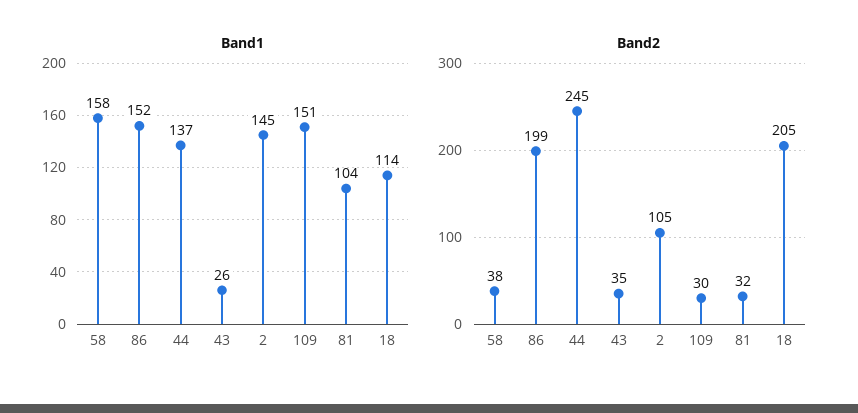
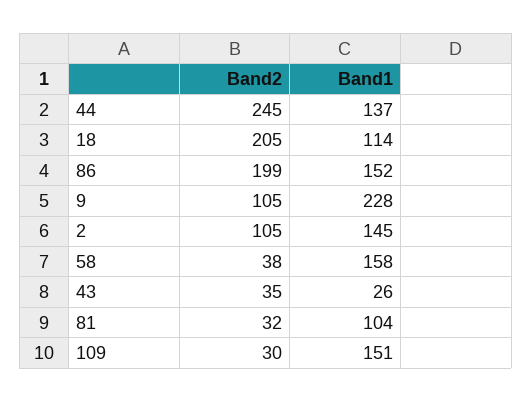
  {
    "Band1": {
      "58": 158,
      "86": 152,
      "44": 137,
      "43": 26,
      "2": 145,
      "109": 151,
      "81": 104,
-     "18": 114
+     "18": 114,
+     "9": 228
    },
    "Band2": {
      "58": 38,
      "86": 199,
      "44": 245,
      "43": 35,
      "2": 105,
      "109": 30,
      "81": 32,
-     "18": 205
+     "18": 205,
+     "9": 105
    }
  }

